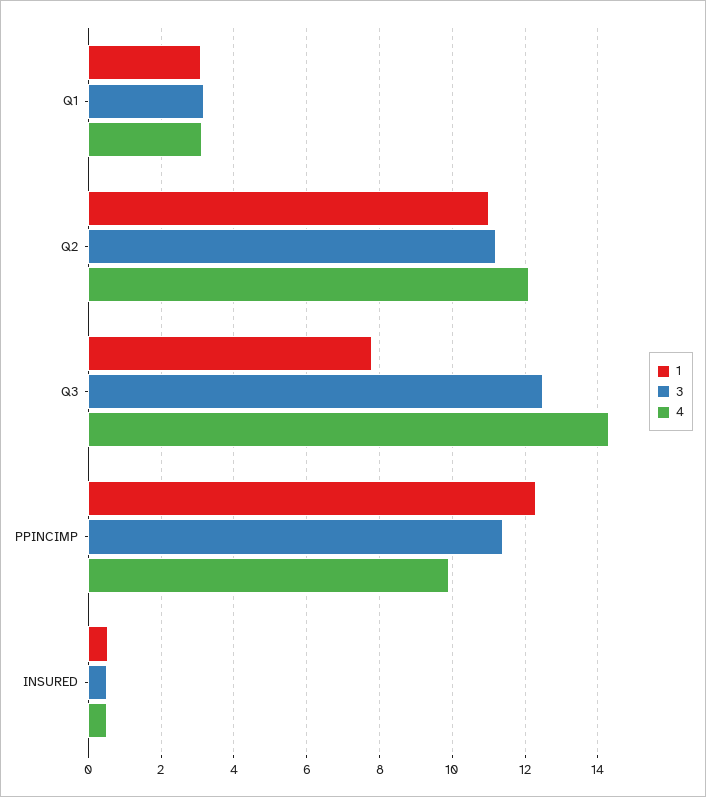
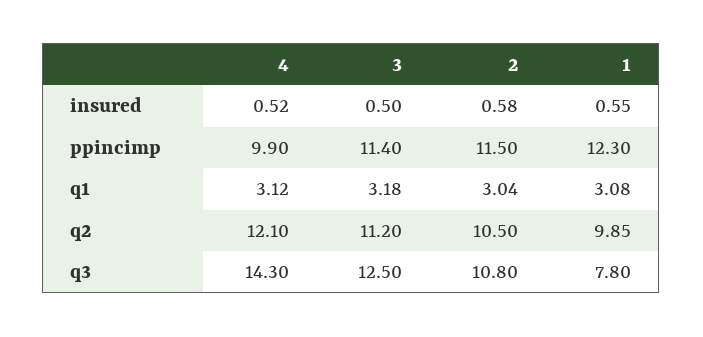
  {
    "1": {
      "Q1": 3.08,
-     "Q2": 11,
+     "Q2": 9.85,
      "Q3": 7.8,
      "PPINCIMP": 12.3,
      "INSURED": 0.55
    },
    "3": {
      "Q1": 3.18,
      "Q2": 11.2,
      "Q3": 12.5,
      "PPINCIMP": 11.4,
      "INSURED": 0.5
    },
    "4": {
      "Q1": 3.12,
      "Q2": 12.1,
      "Q3": 14.3,
      "PPINCIMP": 9.9,
      "INSURED": 0.52
-   }
+   },
+   "2": {
+     "INSURED": 0.58,
+     "PPINCIMP": 11.5,
+     "Q1": 3.04,
+     "Q2": 10.5,
+     "Q3": 10.8
+   }
  }

